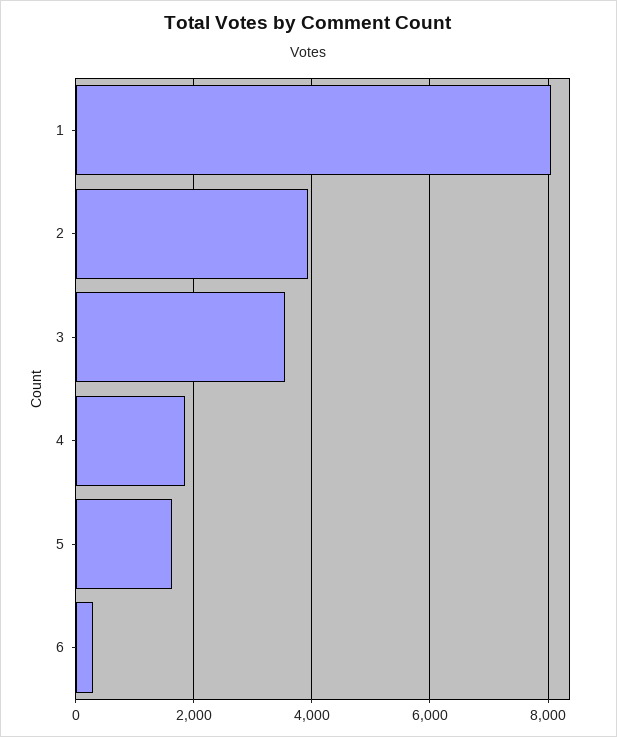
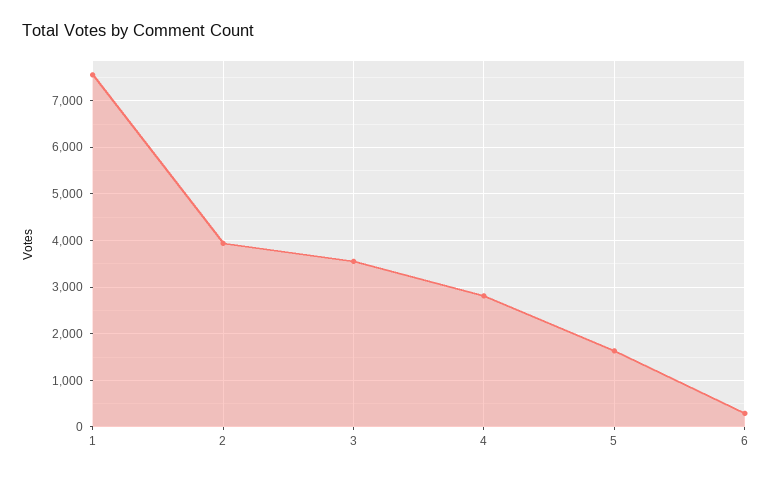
  {
-   "1": 8000,
+   "1": 7600,
    "2": 4000,
    "3": 3600,
-   "4": 1800,
+   "4": 2800,
    "5": 1600,
    "6": 200
  }

